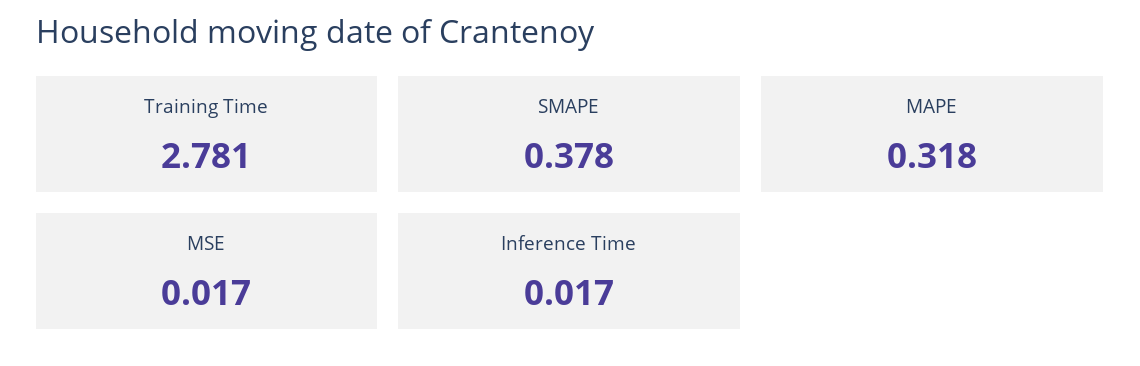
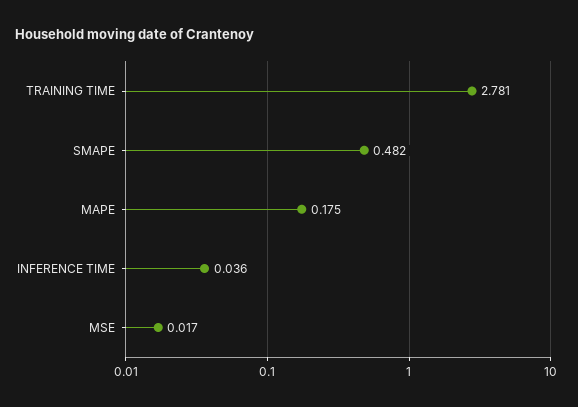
  {
    "Training Time": 2.781,
-   "SMAPE": 0.378,
+   "SMAPE": 0.482,
-   "MAPE": 0.318,
+   "MAPE": 0.175,
    "MSE": 0.017,
-   "Inference Time": 0.017
+   "Inference Time": 0.036
  }

